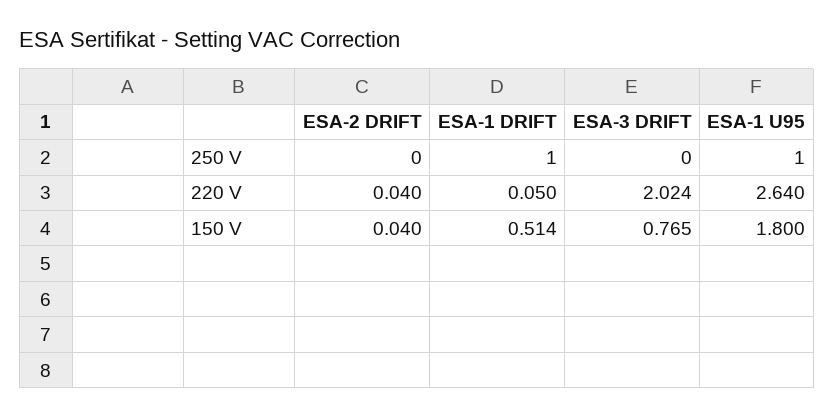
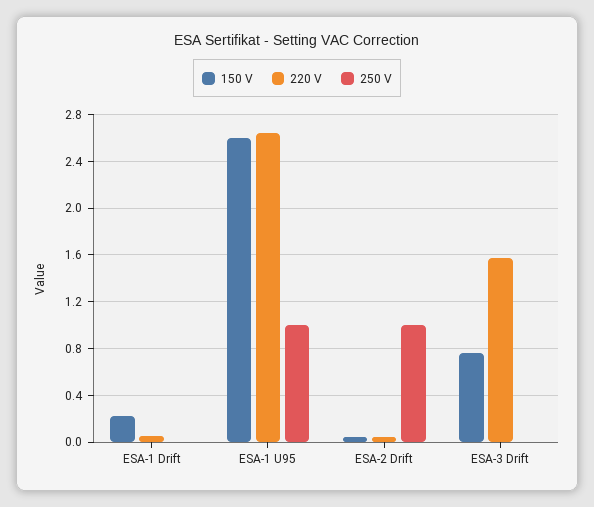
  {
    "250 V": {
-     "ESA-2 DRIFT": 0,
+     "ESA-2 DRIFT": 1,
-     "ESA-1 DRIFT": 1,
+     "ESA-1 DRIFT": 0,
      "ESA-3 DRIFT": 0,
      "ESA-1 U95": 1
    },
    "220 V": {
      "ESA-2 DRIFT": 0.04,
      "ESA-1 DRIFT": 0.05,
-     "ESA-3 DRIFT": 2.024,
+     "ESA-3 DRIFT": 1.6,
      "ESA-1 U95": 2.64
    },
    "150 V": {
      "ESA-2 DRIFT": 0.04,
-     "ESA-1 DRIFT": 0.514,
+     "ESA-1 DRIFT": 0.2,
      "ESA-3 DRIFT": 0.765,
-     "ESA-1 U95": 1.8
+     "ESA-1 U95": 2.6
    }
  }

